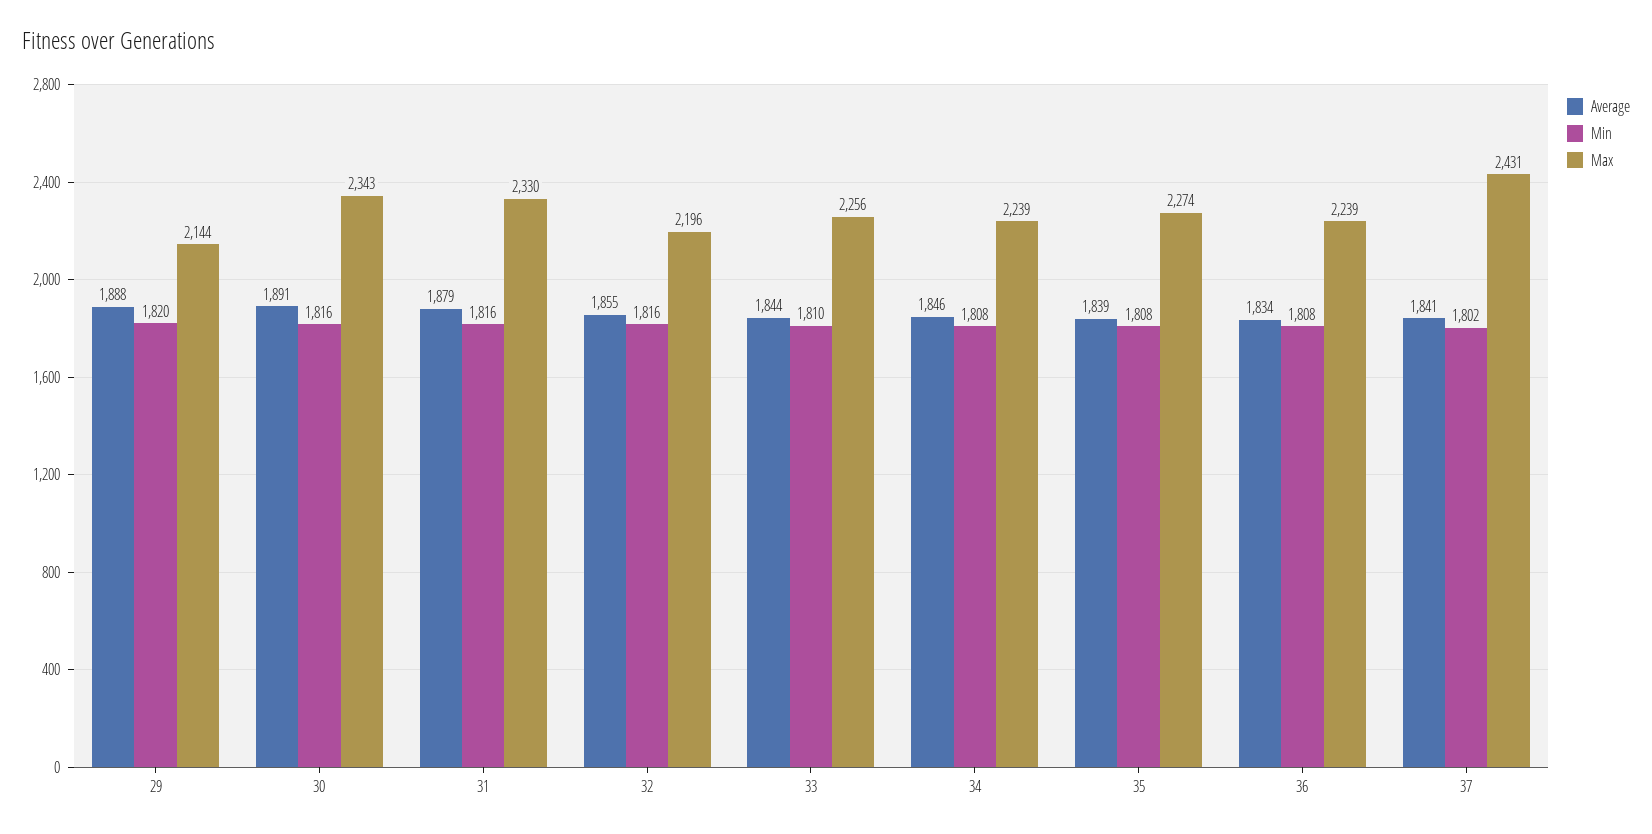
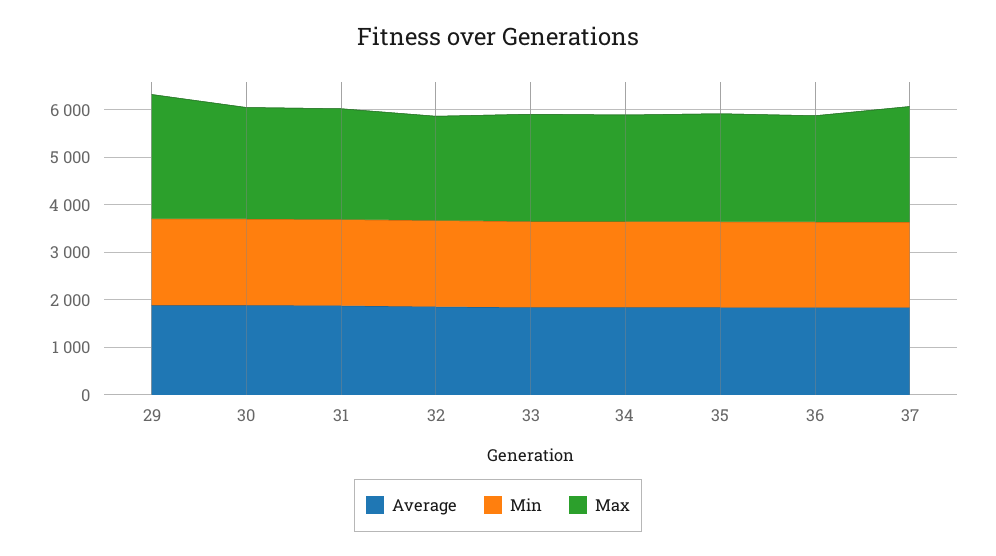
  {
    "Average": {
      "29": 1888,
      "30": 1891,
      "31": 1879,
      "32": 1855,
      "33": 1844,
      "34": 1846,
      "35": 1839,
      "36": 1834,
      "37": 1841
    },
    "Min": {
      "29": 1820,
      "30": 1816,
      "31": 1816,
      "32": 1816,
      "33": 1810,
      "34": 1808,
      "35": 1808,
      "36": 1808,
      "37": 1802
    },
    "Max": {
-     "29": 2144,
+     "29": 2600,
      "30": 2343,
      "31": 2330,
      "32": 2196,
      "33": 2256,
      "34": 2239,
      "35": 2274,
      "36": 2239,
      "37": 2431
    }
  }

